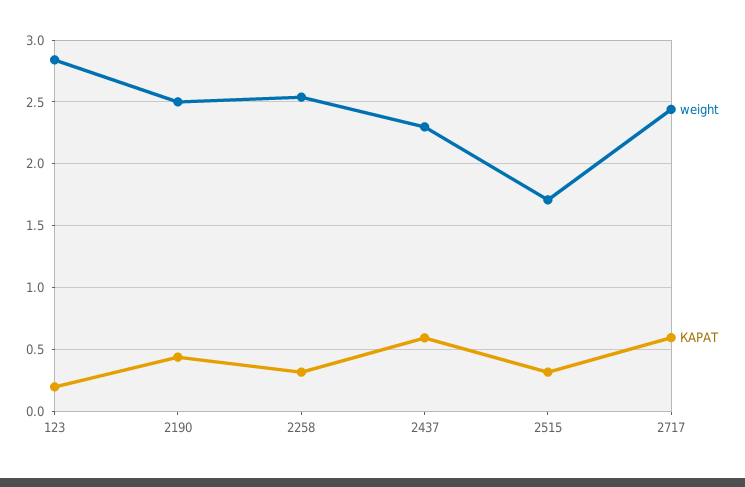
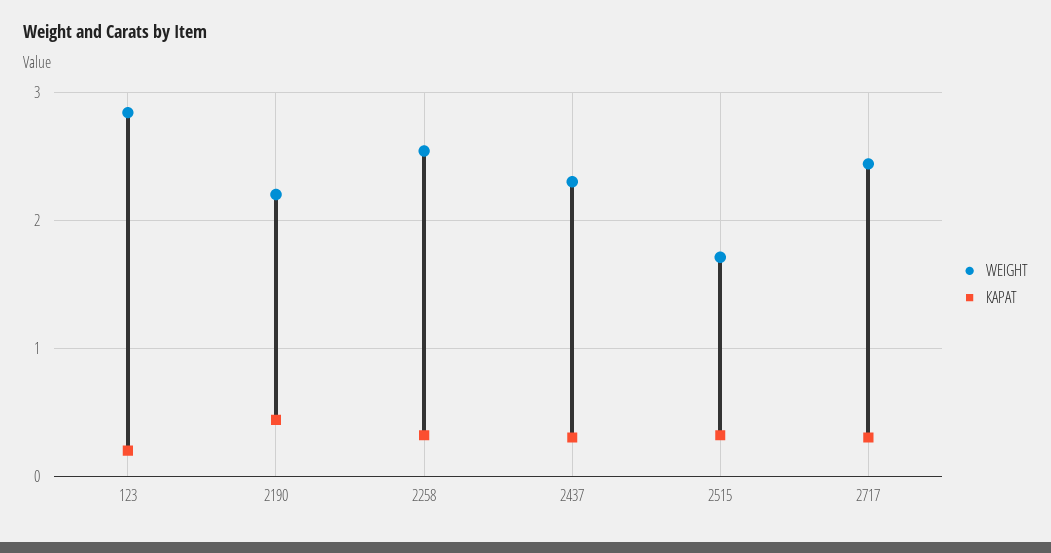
  {
    "weight": {
      "123": 2.85,
-     "2190": 2.5,
+     "2190": 2.2,
      "2258": 2.55,
      "2437": 2.3,
      "2515": 1.7,
      "2717": 2.45
    },
    "КАРАТ": {
      "123": 0.2,
      "2190": 0.45,
      "2258": 0.3,
-     "2437": 0.6,
+     "2437": 0.3,
      "2515": 0.3,
-     "2717": 0.6
+     "2717": 0.3
    }
  }

